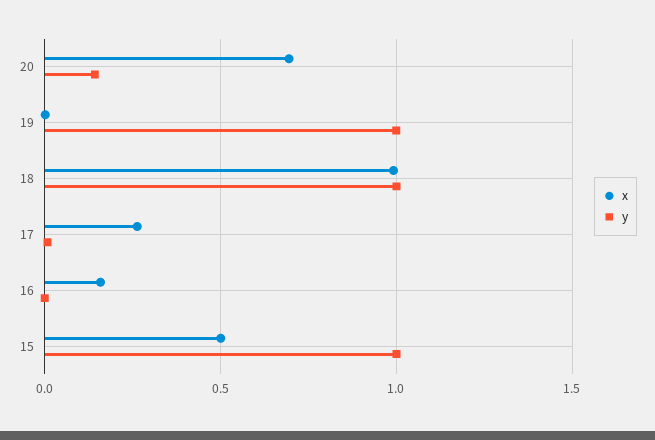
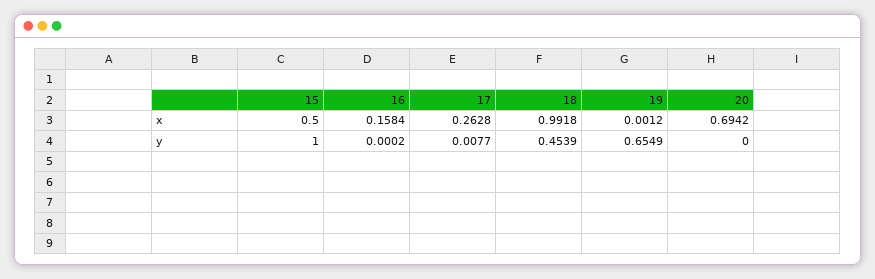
  {
    "x": {
      "20": 0.6942,
      "19": 0.0012,
      "18": 0.9918,
      "17": 0.2628,
      "16": 0.1584,
      "15": 0.5
    },
    "y": {
-     "20": 0.15,
+     "20": 0,
-     "19": 1,
+     "19": 0.6549,
-     "18": 1,
+     "18": 0.4539,
      "17": 0.0077,
      "16": 0.0002,
      "15": 1
    }
  }

